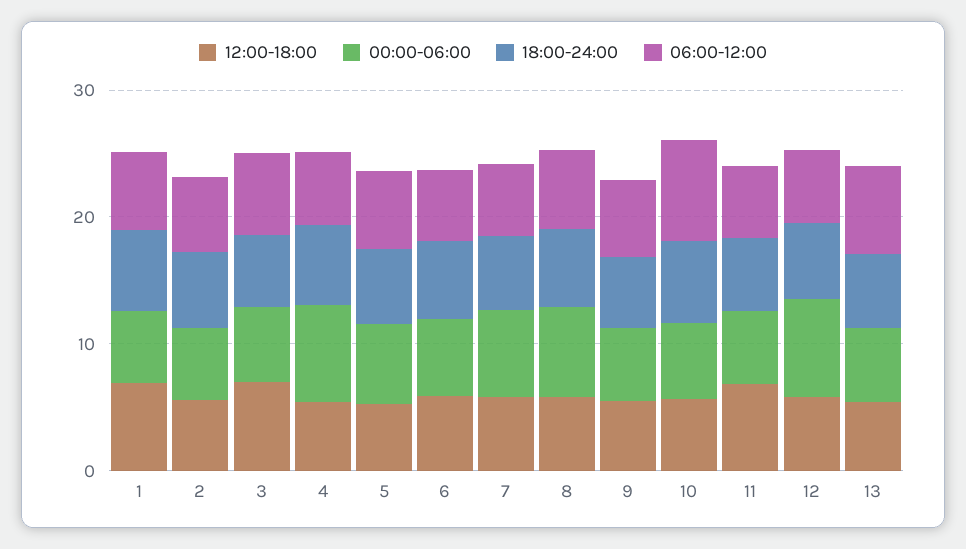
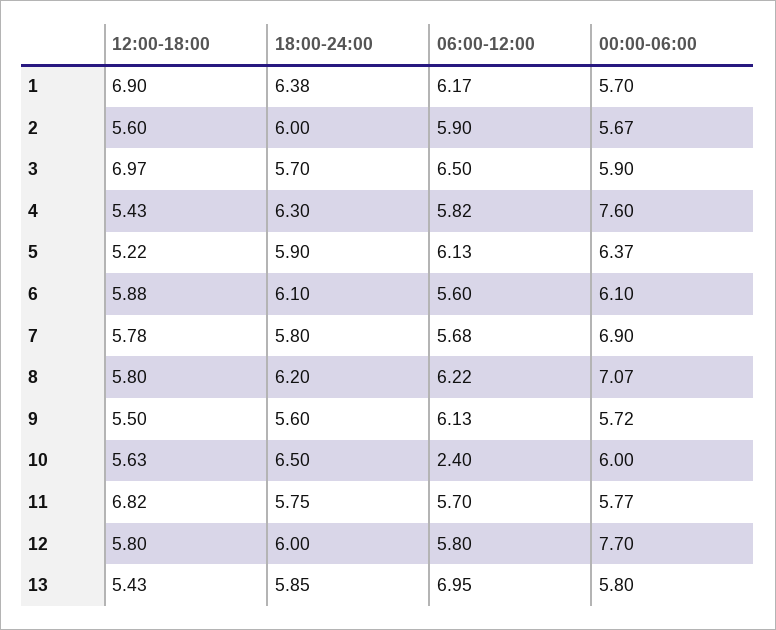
  {
    "12:00-18:00": {
      "1": 6.9,
      "2": 5.6,
      "3": 6.97,
      "4": 5.43,
      "5": 5.22,
      "6": 5.88,
      "7": 5.78,
      "8": 5.8,
      "9": 5.5,
      "10": 5.63,
      "11": 6.82,
      "12": 5.8,
      "13": 5.43
    },
    "00:00-06:00": {
      "1": 5.7,
      "2": 5.67,
      "3": 5.9,
      "4": 7.6,
      "5": 6.37,
      "6": 6.1,
      "7": 6.9,
      "8": 7.07,
      "9": 5.72,
      "10": 6,
      "11": 5.77,
      "12": 7.7,
      "13": 5.8
    },
    "18:00-24:00": {
      "1": 6.38,
      "2": 6,
      "3": 5.7,
      "4": 6.3,
      "5": 5.9,
      "6": 6.1,
      "7": 5.8,
      "8": 6.2,
      "9": 5.6,
      "10": 6.5,
      "11": 5.75,
      "12": 6,
      "13": 5.85
    },
    "06:00-12:00": {
      "1": 6.17,
      "2": 5.9,
      "3": 6.5,
      "4": 5.82,
      "5": 6.13,
      "6": 5.6,
      "7": 5.68,
      "8": 6.22,
      "9": 6.13,
-     "10": 8,
+     "10": 2.4,
      "11": 5.7,
      "12": 5.8,
      "13": 6.95
    }
  }

